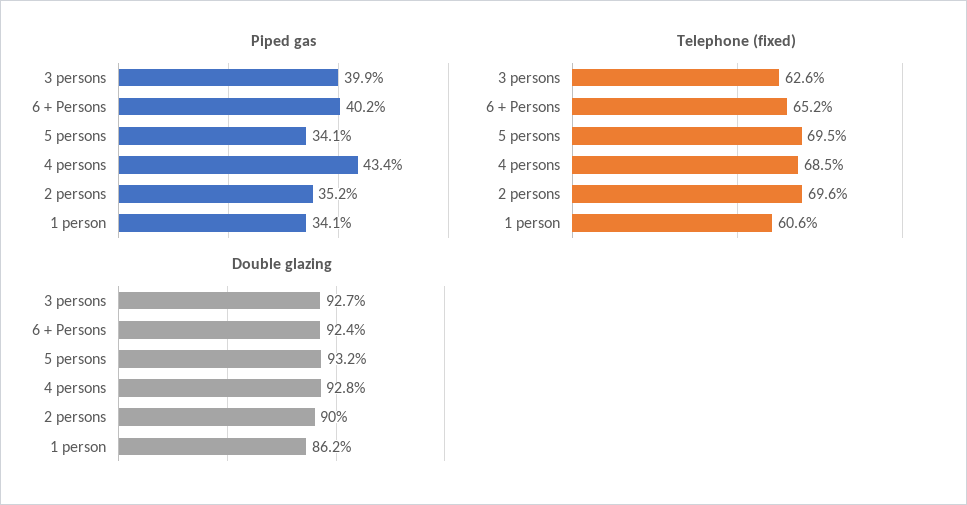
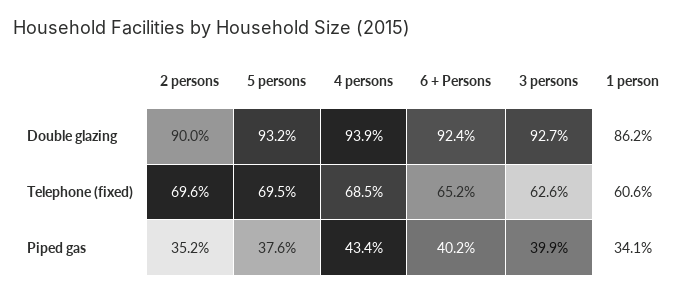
  {
    "Piped gas": {
      "3 persons": 39.9,
      "6 + Persons": 40.2,
-     "5 persons": 34.1,
+     "5 persons": 37.6,
      "4 persons": 43.4,
      "2 persons": 35.2,
      "1 person": 34.1
    },
    "Telephone (fixed)": {
      "3 persons": 62.6,
      "6 + Persons": 65.2,
      "5 persons": 69.5,
      "4 persons": 68.5,
      "2 persons": 69.6,
      "1 person": 60.6
    },
    "Double glazing": {
      "3 persons": 92.7,
      "6 + Persons": 92.4,
      "5 persons": 93.2,
-     "4 persons": 92.8,
+     "4 persons": 93.9,
      "2 persons": 90,
      "1 person": 86.2
    }
  }

